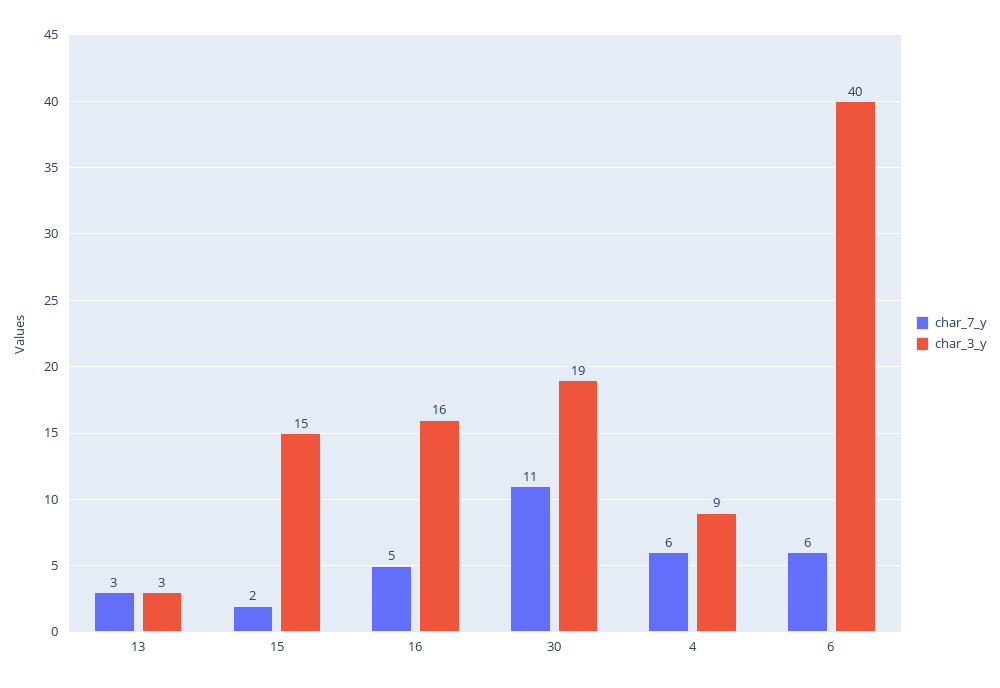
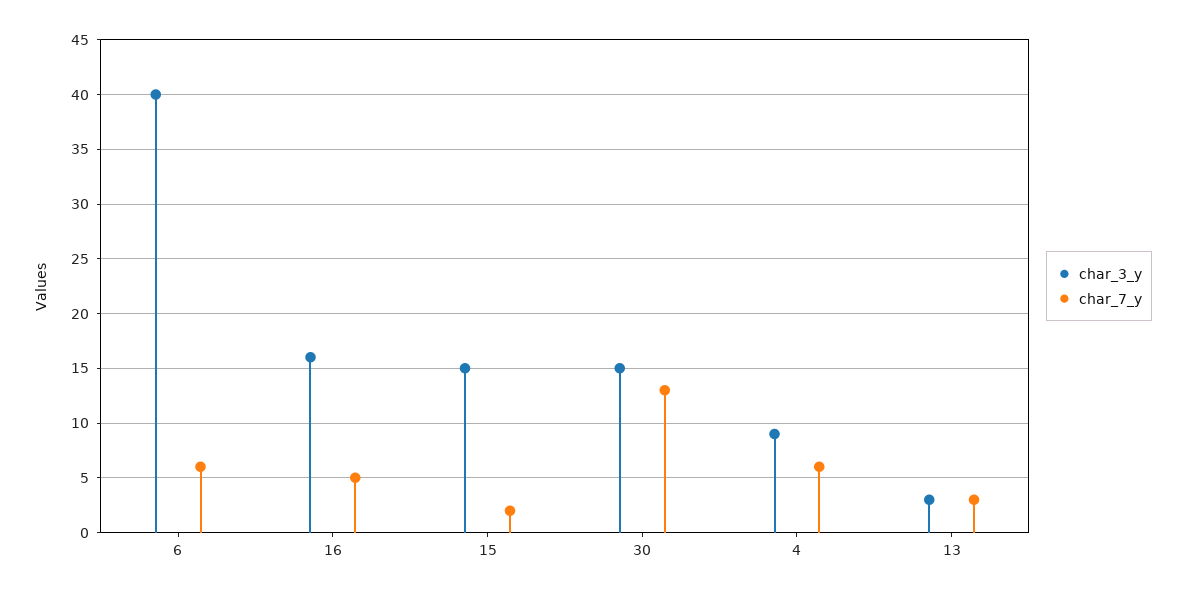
  {
    "char_7_y": {
      "13": 3,
      "15": 2,
      "16": 5,
-     "30": 11,
+     "30": 13,
      "4": 6,
      "6": 6
    },
    "char_3_y": {
      "13": 3,
      "15": 15,
      "16": 16,
-     "30": 19,
+     "30": 15,
      "4": 9,
      "6": 40
    }
  }

